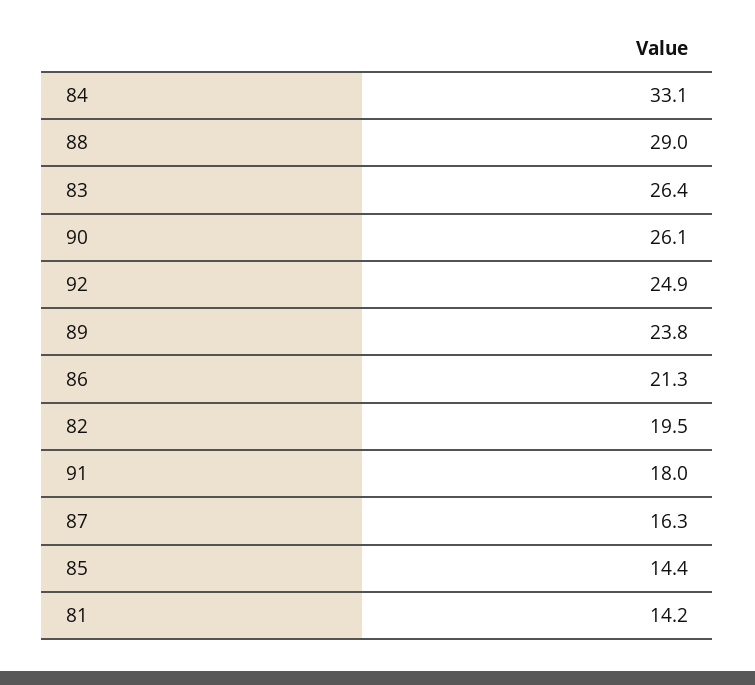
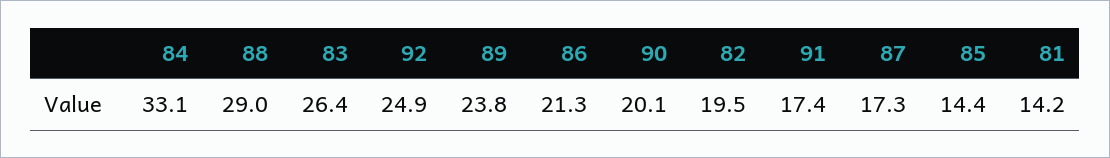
  {
    "84": 33.1,
    "88": 29,
    "83": 26.4,
-   "90": 26.1,
+   "90": 20.1,
    "92": 24.9,
    "89": 23.8,
    "86": 21.3,
    "82": 19.5,
-   "91": 18,
+   "91": 17.4,
-   "87": 16.3,
+   "87": 17.3,
    "85": 14.4,
    "81": 14.2
  }

